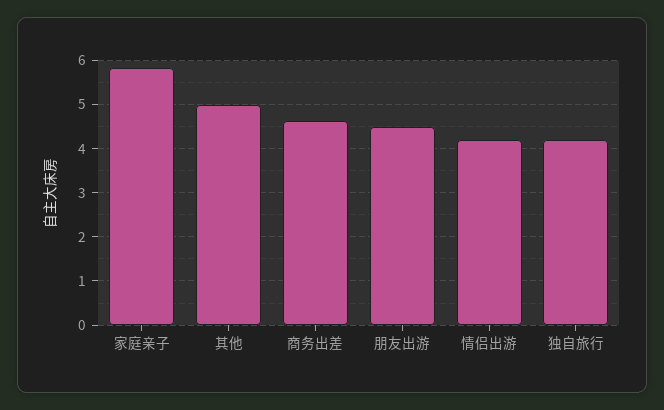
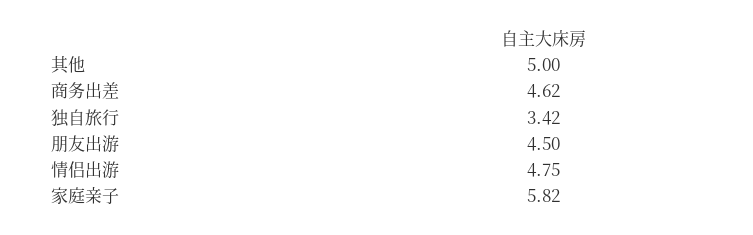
  {
    "家庭亲子": 5.82,
    "其他": 5,
    "商务出差": 4.62,
    "朋友出游": 4.5,
-   "情侣出游": 4.2,
+   "情侣出游": 4.75,
-   "独自旅行": 4.2
+   "独自旅行": 3.42
  }

